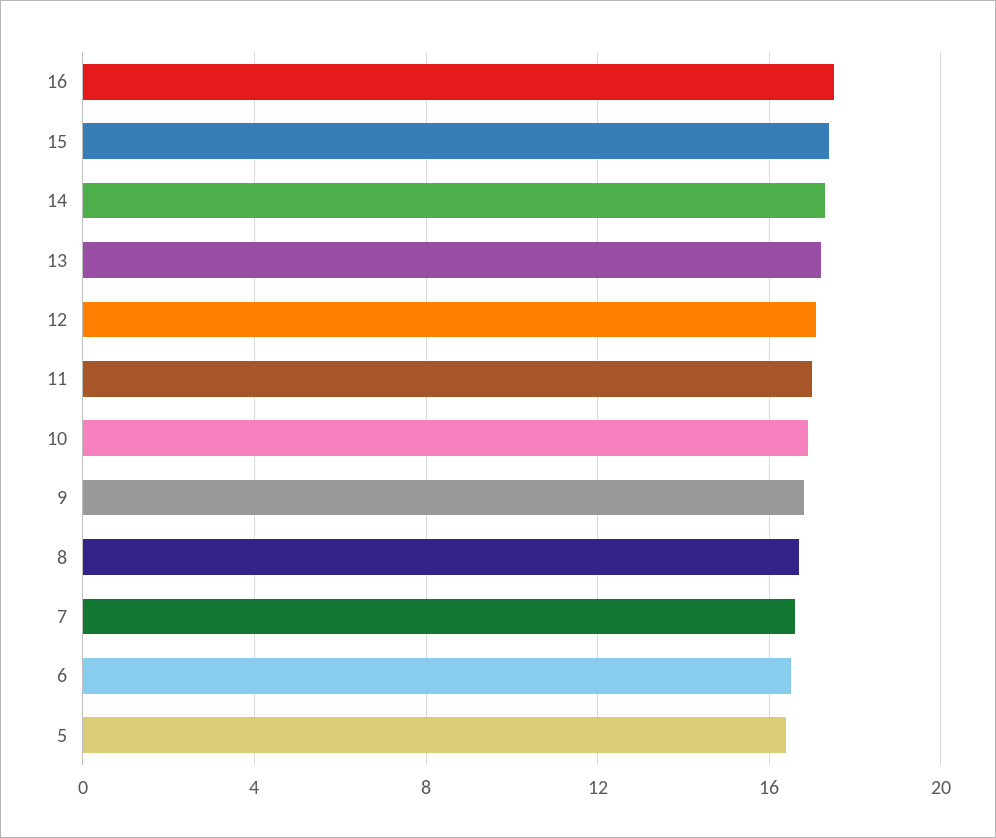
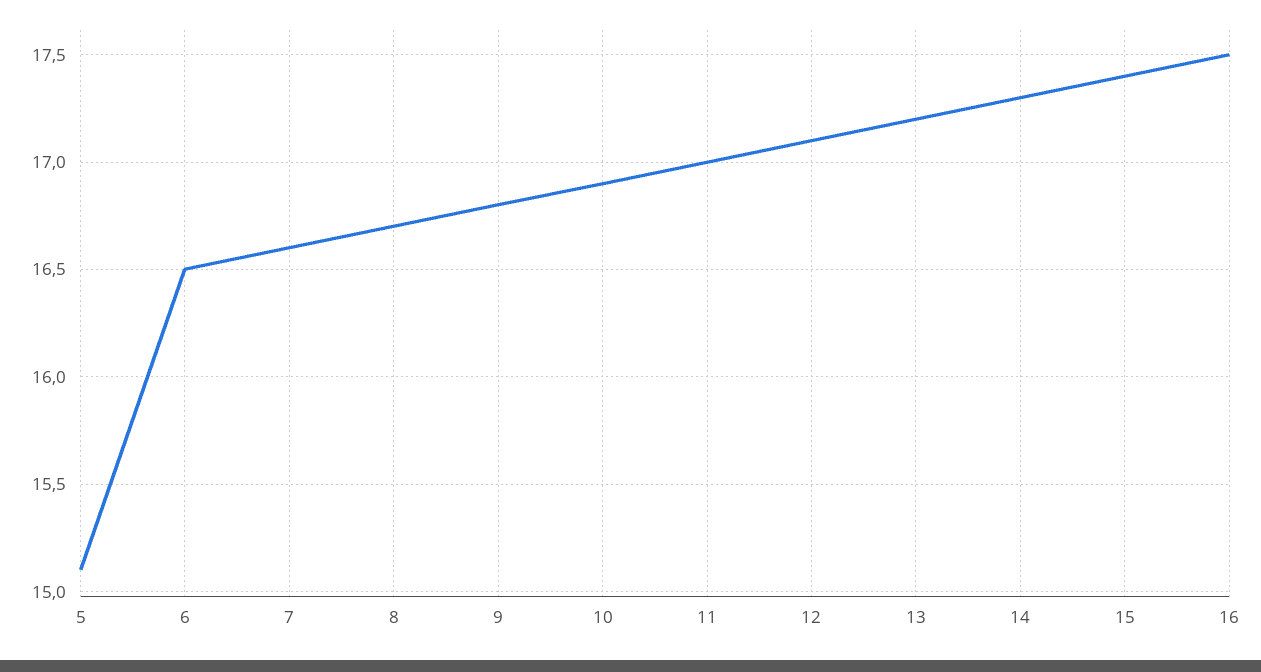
  {
    "16": 17.5,
    "15": 17.4,
    "14": 17.3,
    "13": 17.2,
    "12": 17.1,
    "11": 17,
    "10": 16.9,
    "9": 16.8,
    "8": 16.7,
    "7": 16.6,
    "6": 16.5,
-   "5": 16.5
+   "5": 15.1
  }

